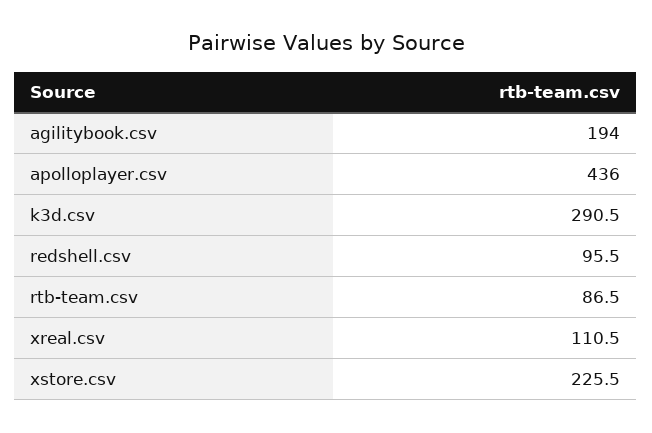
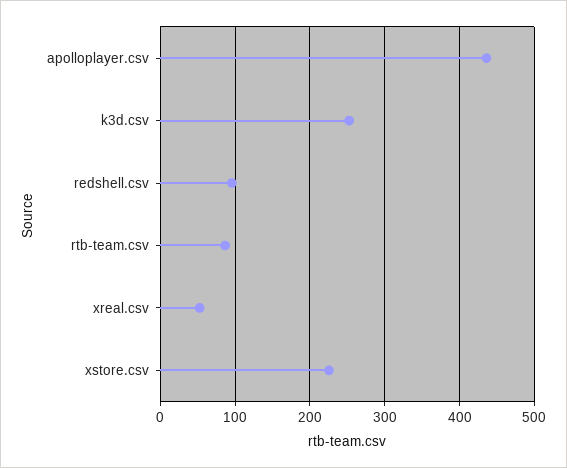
  {
-   "agilitybook.csv": 194,
    "apolloplayer.csv": 436,
-   "k3d.csv": 290.5,
+   "k3d.csv": 250,
    "redshell.csv": 95.5,
    "rtb-team.csv": 86.5,
-   "xreal.csv": 110.5,
+   "xreal.csv": 50,
    "xstore.csv": 225.5
  }

